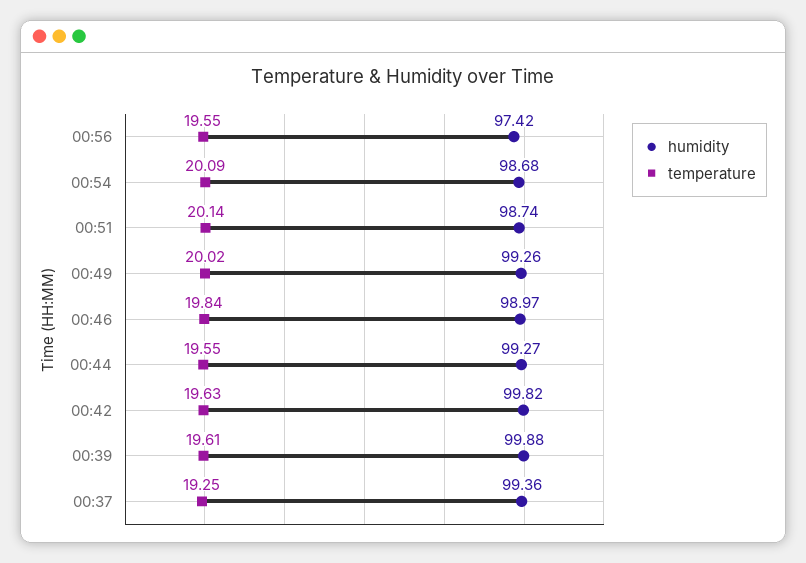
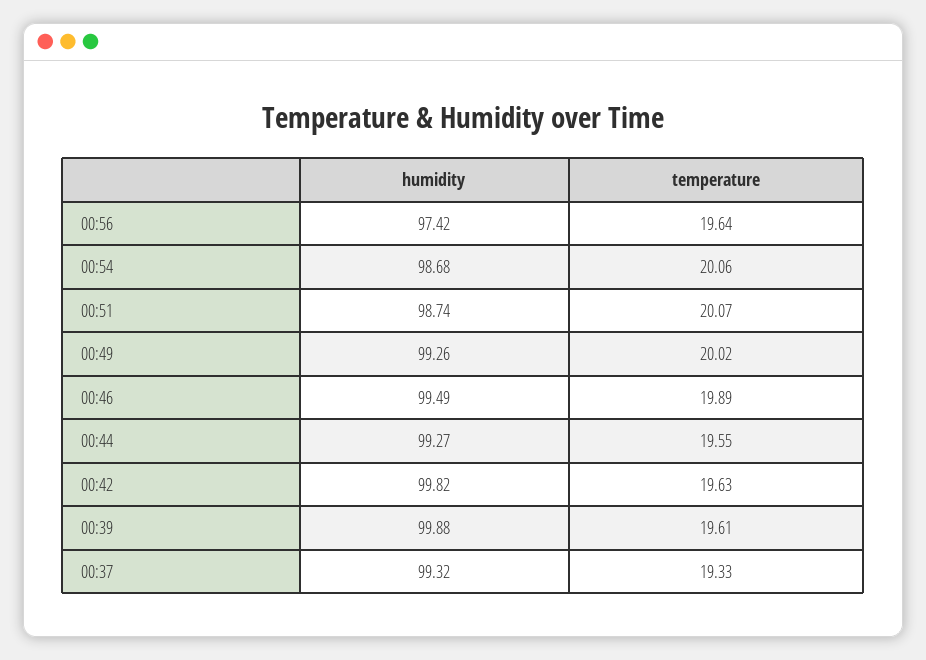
  {
    "humidity": {
      "00:56": 97.42,
      "00:54": 98.68,
      "00:51": 98.74,
      "00:49": 99.26,
-     "00:46": 98.97,
+     "00:46": 99.49,
      "00:44": 99.27,
      "00:42": 99.82,
      "00:39": 99.88,
-     "00:37": 99.36
+     "00:37": 99.32
    },
    "temperature": {
-     "00:56": 19.55,
+     "00:56": 19.64,
-     "00:54": 20.09,
+     "00:54": 20.06,
-     "00:51": 20.14,
+     "00:51": 20.07,
      "00:49": 20.02,
-     "00:46": 19.84,
+     "00:46": 19.89,
      "00:44": 19.55,
      "00:42": 19.63,
      "00:39": 19.61,
-     "00:37": 19.25
+     "00:37": 19.33
    }
  }

